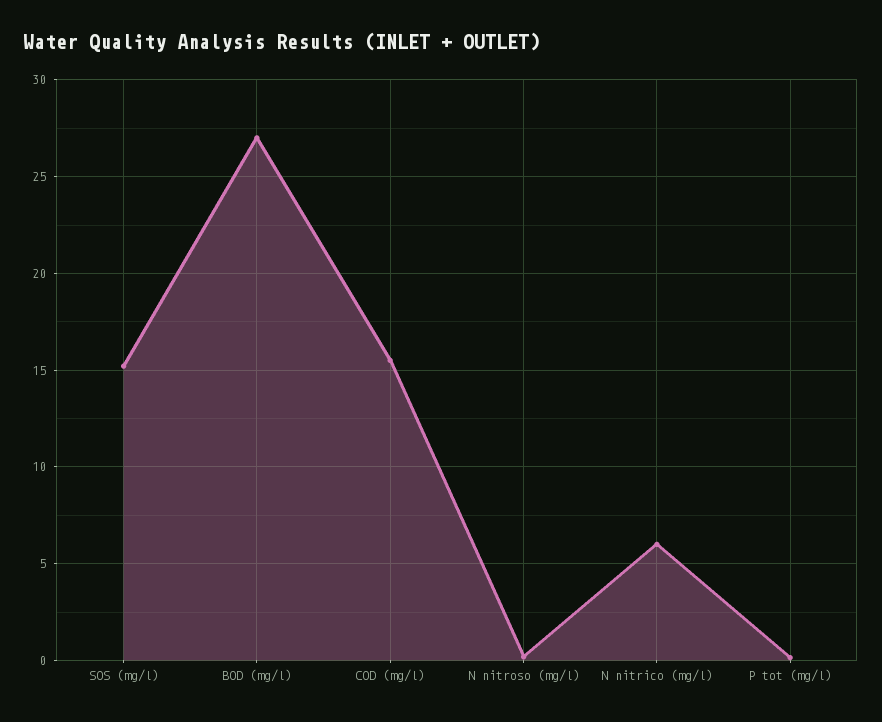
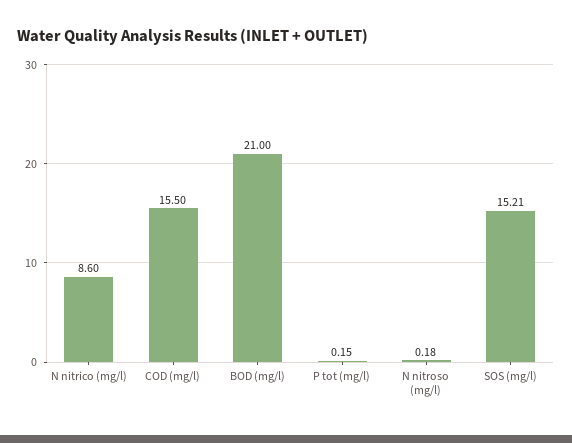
  {
    "SOS (mg/l)": 15.21,
-   "BOD (mg/l)": 27,
+   "BOD (mg/l)": 21,
    "COD (mg/l)": 15.5,
    "N nitroso (mg/l)": 0.18,
-   "N nitrico (mg/l)": 6,
+   "N nitrico (mg/l)": 8.6,
    "P tot (mg/l)": 0.15
  }

